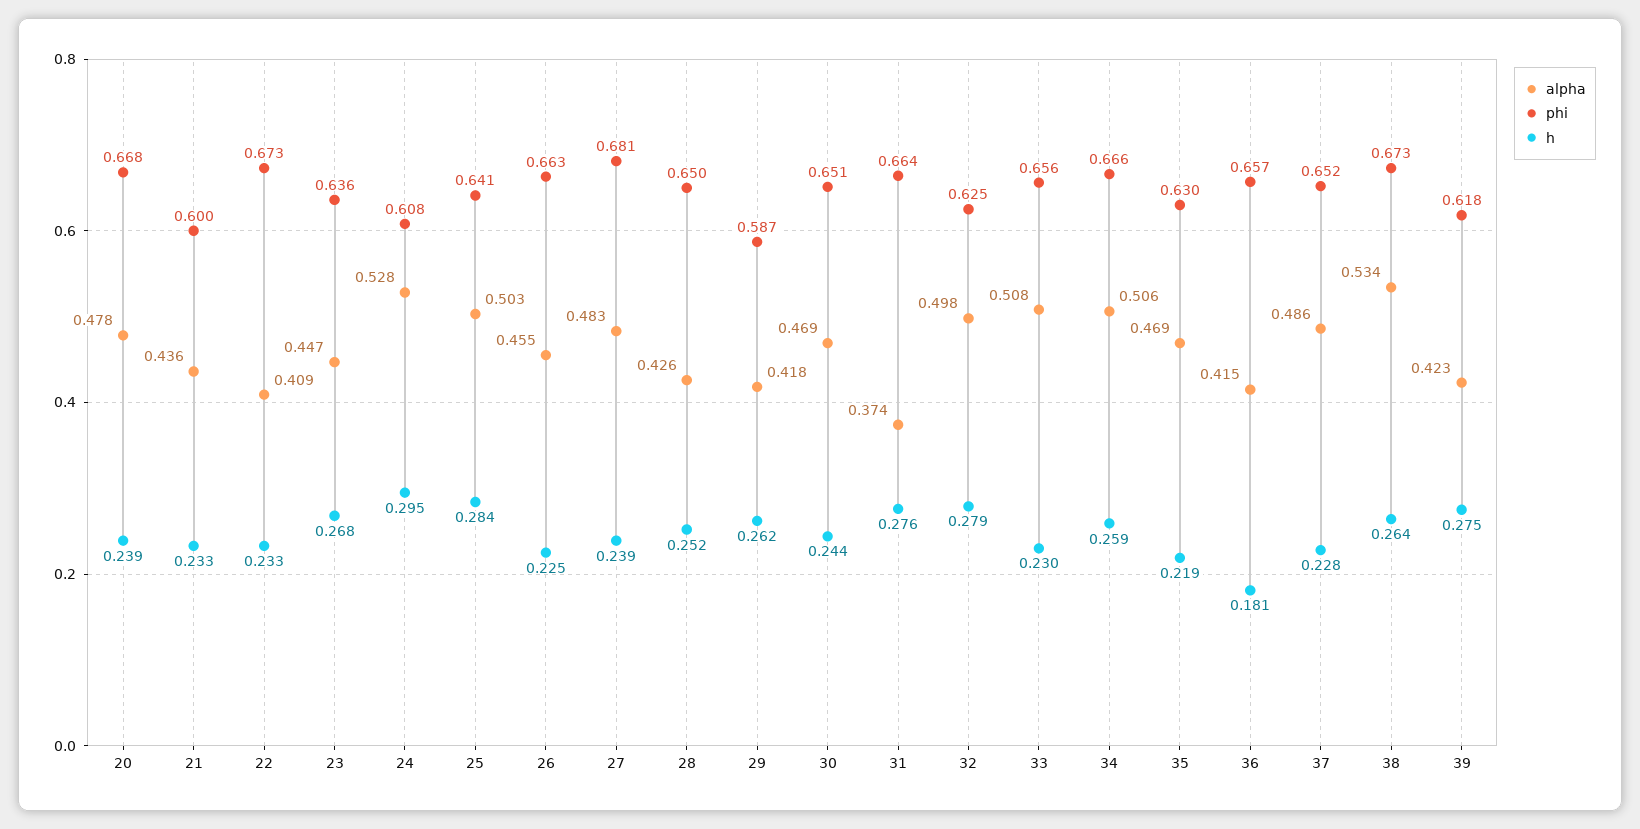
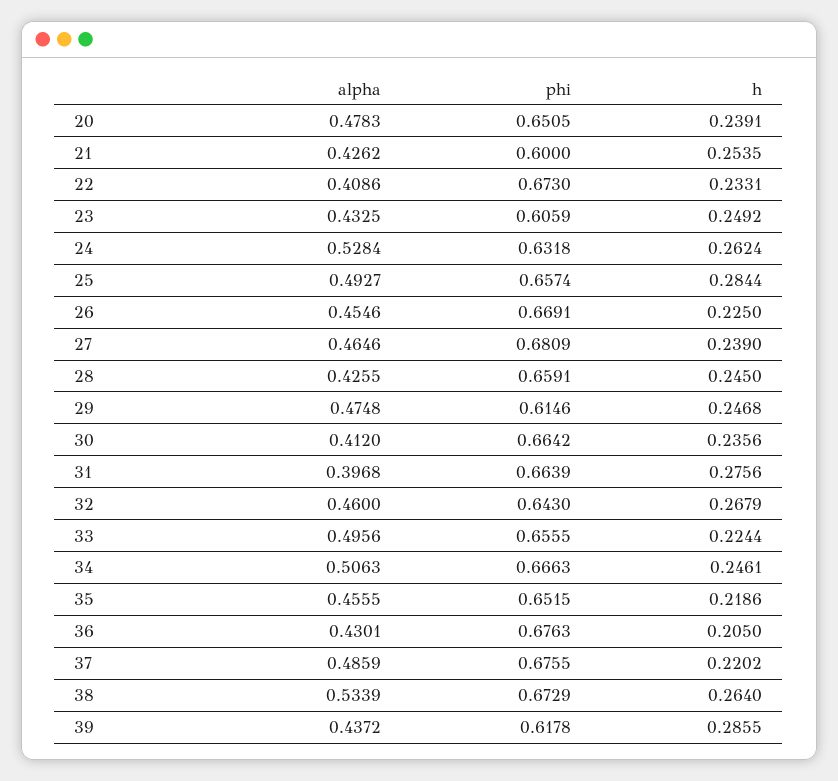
  {
    "alpha": {
      "20": 0.4783,
-     "21": 0.436,
+     "21": 0.4262,
      "22": 0.4086,
-     "23": 0.447,
+     "23": 0.4325,
      "24": 0.5284,
-     "25": 0.503,
+     "25": 0.4927,
      "26": 0.4546,
-     "27": 0.483,
+     "27": 0.4646,
      "28": 0.4255,
-     "29": 0.418,
+     "29": 0.4748,
-     "30": 0.469,
+     "30": 0.412,
-     "31": 0.374,
+     "31": 0.3968,
-     "32": 0.498,
+     "32": 0.46,
-     "33": 0.508,
+     "33": 0.4956,
      "34": 0.5063,
-     "35": 0.469,
+     "35": 0.4555,
-     "36": 0.415,
+     "36": 0.4301,
      "37": 0.4859,
      "38": 0.5339,
-     "39": 0.423
+     "39": 0.4372
    },
    "phi": {
-     "20": 0.668,
+     "20": 0.6505,
      "21": 0.6,
      "22": 0.673,
-     "23": 0.636,
+     "23": 0.6059,
-     "24": 0.608,
+     "24": 0.6318,
-     "25": 0.641,
+     "25": 0.6574,
-     "26": 0.663,
+     "26": 0.6691,
      "27": 0.6809,
-     "28": 0.65,
+     "28": 0.6591,
-     "29": 0.587,
+     "29": 0.6146,
-     "30": 0.651,
+     "30": 0.6642,
      "31": 0.6639,
-     "32": 0.625,
+     "32": 0.643,
      "33": 0.6555,
      "34": 0.6663,
-     "35": 0.63,
+     "35": 0.6515,
-     "36": 0.657,
+     "36": 0.6763,
-     "37": 0.652,
+     "37": 0.6755,
      "38": 0.6729,
      "39": 0.6178
    },
    "h": {
      "20": 0.2391,
-     "21": 0.233,
+     "21": 0.2535,
      "22": 0.2331,
-     "23": 0.268,
+     "23": 0.2492,
-     "24": 0.295,
+     "24": 0.2624,
      "25": 0.2844,
      "26": 0.225,
      "27": 0.239,
-     "28": 0.252,
+     "28": 0.245,
-     "29": 0.262,
+     "29": 0.2468,
-     "30": 0.244,
+     "30": 0.2356,
      "31": 0.2756,
-     "32": 0.279,
+     "32": 0.2679,
-     "33": 0.23,
+     "33": 0.2244,
-     "34": 0.259,
+     "34": 0.2461,
      "35": 0.2186,
-     "36": 0.181,
+     "36": 0.205,
-     "37": 0.228,
+     "37": 0.2202,
      "38": 0.264,
-     "39": 0.275
+     "39": 0.2855
    }
  }

